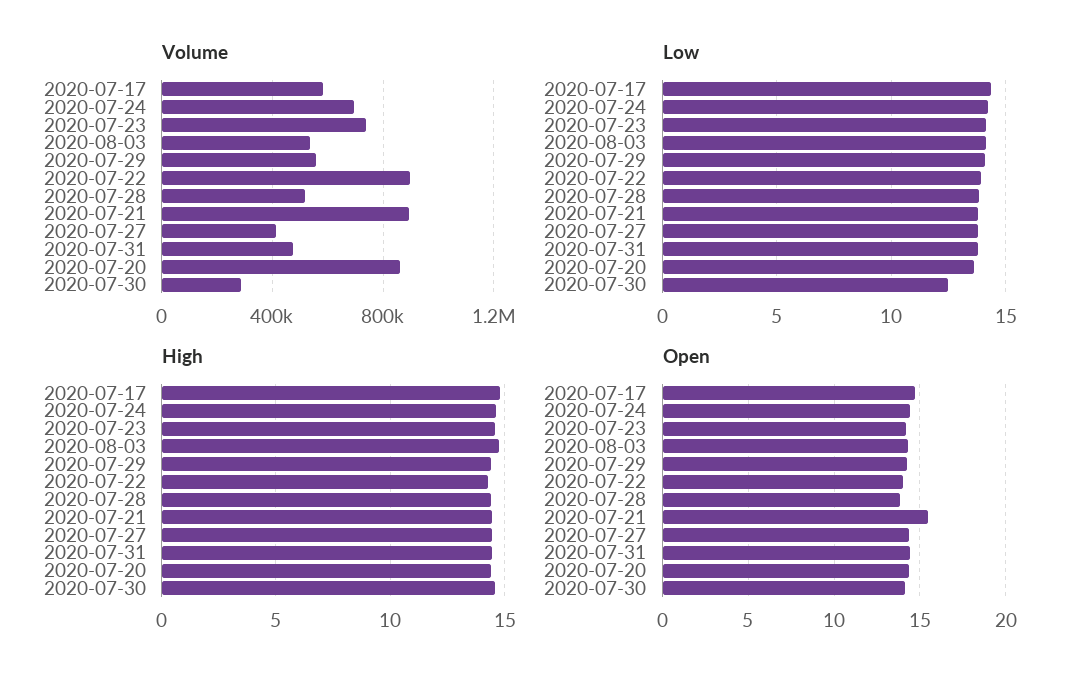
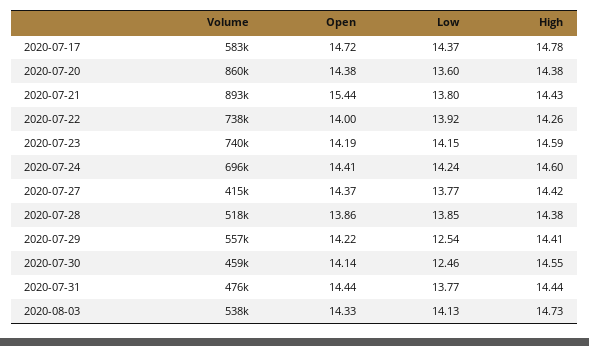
  {
    "Volume": {
      "2020-07-17": 583000,
      "2020-07-24": 696000,
      "2020-07-23": 740000,
      "2020-08-03": 538000,
      "2020-07-29": 557000,
-     "2020-07-22": 900000,
+     "2020-07-22": 738000,
      "2020-07-28": 518000,
      "2020-07-21": 893000,
      "2020-07-27": 415000,
      "2020-07-31": 476000,
      "2020-07-20": 860000,
-     "2020-07-30": 300000
+     "2020-07-30": 459000
    },
    "Low": {
      "2020-07-17": 14.37,
      "2020-07-24": 14.24,
      "2020-07-23": 14.15,
      "2020-08-03": 14.13,
-     "2020-07-29": 14,
+     "2020-07-29": 12.54,
      "2020-07-22": 13.92,
      "2020-07-28": 13.85,
      "2020-07-21": 13.8,
      "2020-07-27": 13.77,
      "2020-07-31": 13.77,
      "2020-07-20": 13.6,
      "2020-07-30": 12.46
    },
    "High": {
      "2020-07-17": 14.78,
      "2020-07-24": 14.6,
      "2020-07-23": 14.59,
      "2020-08-03": 14.73,
      "2020-07-29": 14.41,
      "2020-07-22": 14.26,
      "2020-07-28": 14.38,
      "2020-07-21": 14.43,
      "2020-07-27": 14.42,
      "2020-07-31": 14.44,
      "2020-07-20": 14.38,
      "2020-07-30": 14.55
    },
    "Open": {
      "2020-07-17": 14.72,
      "2020-07-24": 14.41,
      "2020-07-23": 14.19,
      "2020-08-03": 14.33,
      "2020-07-29": 14.22,
      "2020-07-22": 14,
      "2020-07-28": 13.86,
      "2020-07-21": 15.44,
      "2020-07-27": 14.37,
      "2020-07-31": 14.44,
      "2020-07-20": 14.38,
      "2020-07-30": 14.14
    }
  }

